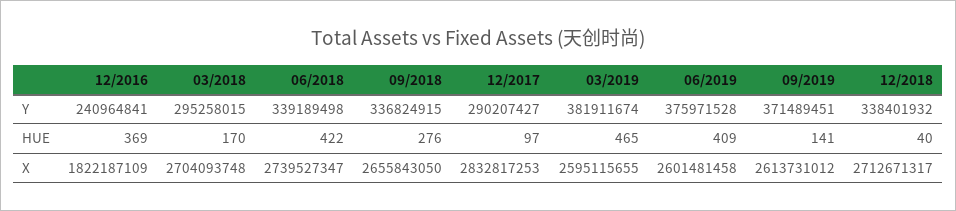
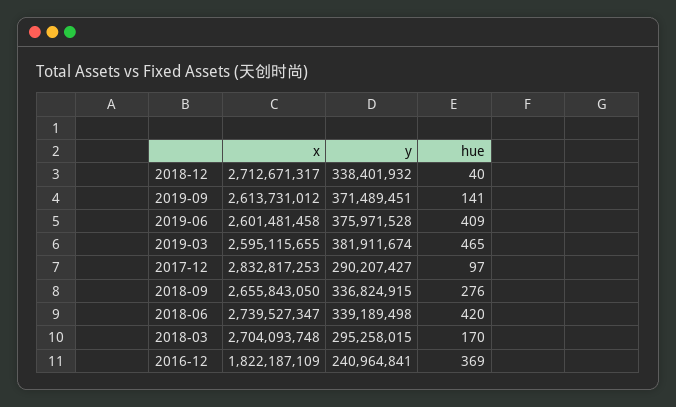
  {
    "12/2016": {
      "Y": 240964841,
      "HUE": 369,
      "X": 1822187109
    },
    "03/2018": {
      "Y": 295258015,
      "HUE": 170,
      "X": 2704093748
    },
    "06/2018": {
      "Y": 339189498,
-     "HUE": 422,
+     "HUE": 420,
      "X": 2739527347
    },
    "09/2018": {
      "Y": 336824915,
      "HUE": 276,
      "X": 2655843050
    },
    "12/2017": {
      "Y": 290207427,
      "HUE": 97,
      "X": 2832817253
    },
    "03/2019": {
      "Y": 381911674,
      "HUE": 465,
      "X": 2595115655
    },
    "06/2019": {
      "Y": 375971528,
      "HUE": 409,
      "X": 2601481458
    },
    "09/2019": {
      "Y": 371489451,
      "HUE": 141,
      "X": 2613731012
    },
    "12/2018": {
      "Y": 338401932,
      "HUE": 40,
      "X": 2712671317
    }
  }

